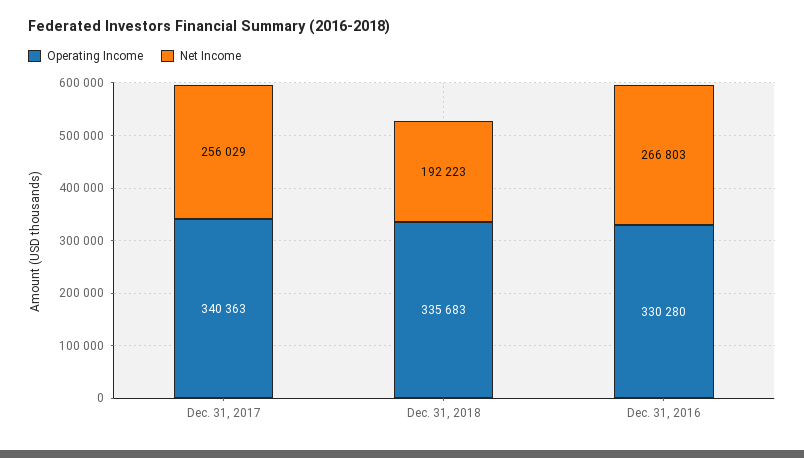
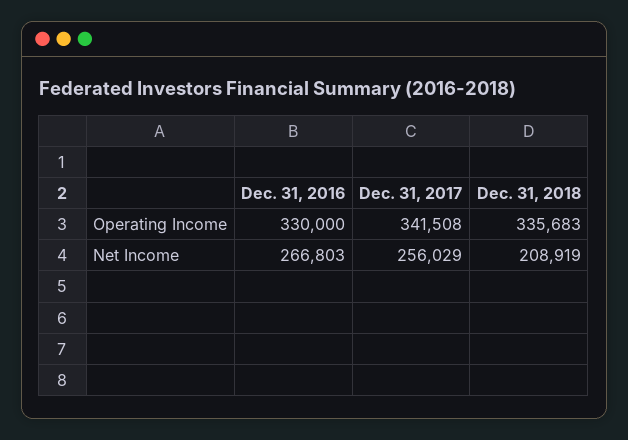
  {
    "Operating Income": {
-     "Dec. 31, 2017": 340363,
+     "Dec. 31, 2017": 341508,
      "Dec. 31, 2018": 335683,
-     "Dec. 31, 2016": 330280
+     "Dec. 31, 2016": 330000
    },
    "Net Income": {
      "Dec. 31, 2017": 256029,
-     "Dec. 31, 2018": 192223,
+     "Dec. 31, 2018": 208919,
      "Dec. 31, 2016": 266803
    }
  }

